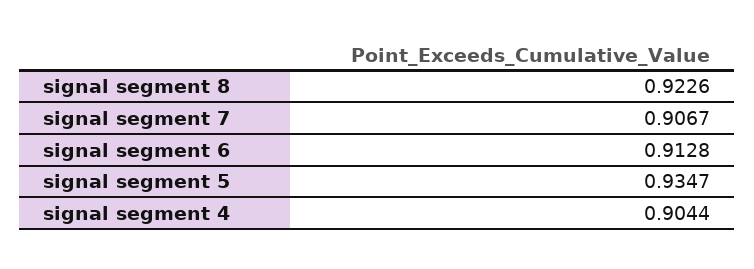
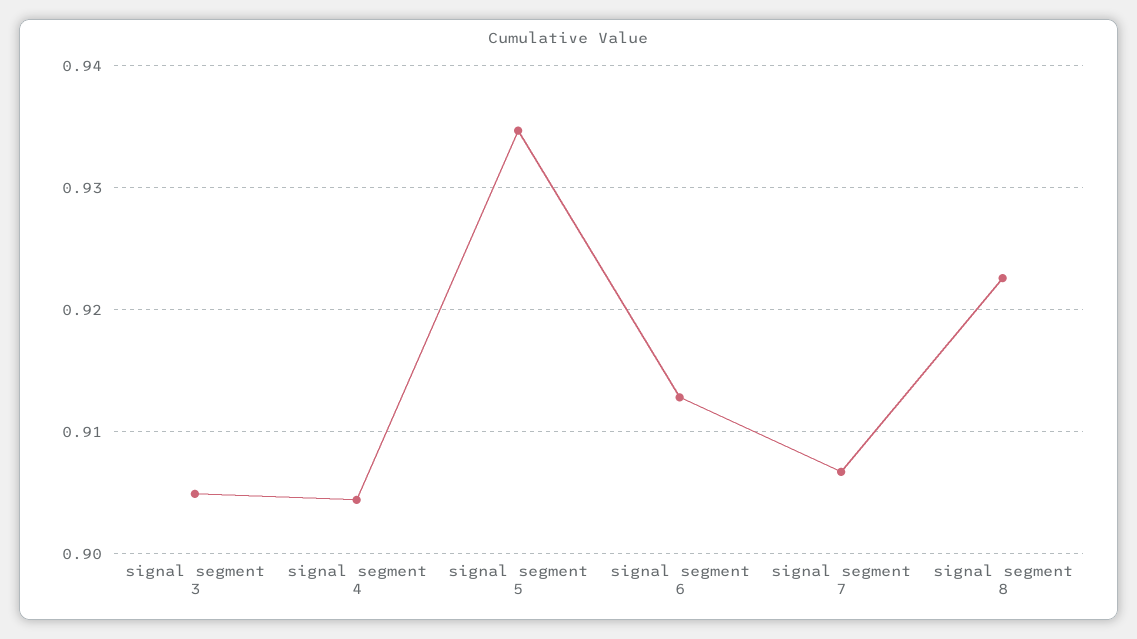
  {
    "signal segment 8": 0.9226,
    "signal segment 7": 0.9067,
    "signal segment 6": 0.9128,
    "signal segment 5": 0.9347,
-   "signal segment 4": 0.9044
+   "signal segment 4": 0.9044,
+   "signal segment 3": 0.905
  }

